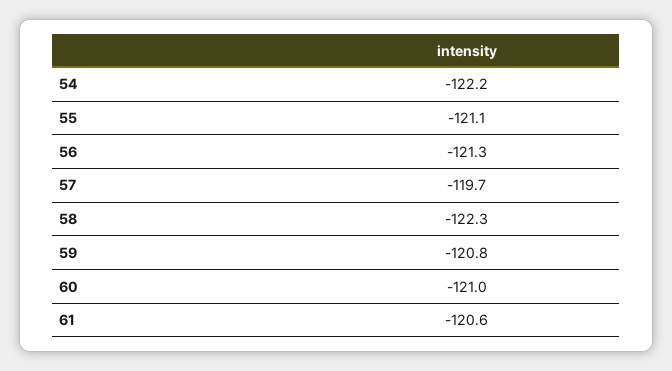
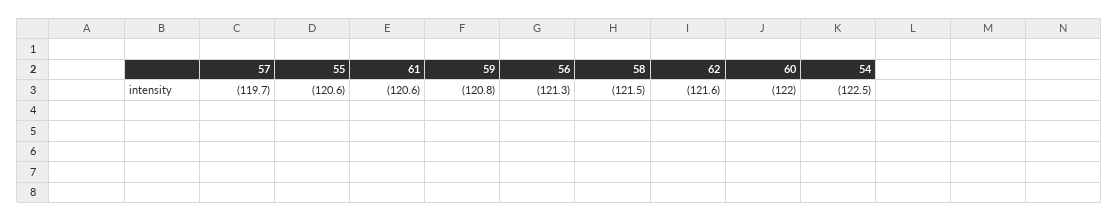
  {
-   "54": -122.2,
+   "54": -122.5,
-   "55": -121.1,
+   "55": -120.6,
    "56": -121.3,
    "57": -119.7,
-   "58": -122.3,
+   "58": -121.5,
    "59": -120.8,
-   "60": -121,
+   "60": -122,
-   "61": -120.6
+   "61": -120.6,
+   "62": -121.6
  }

